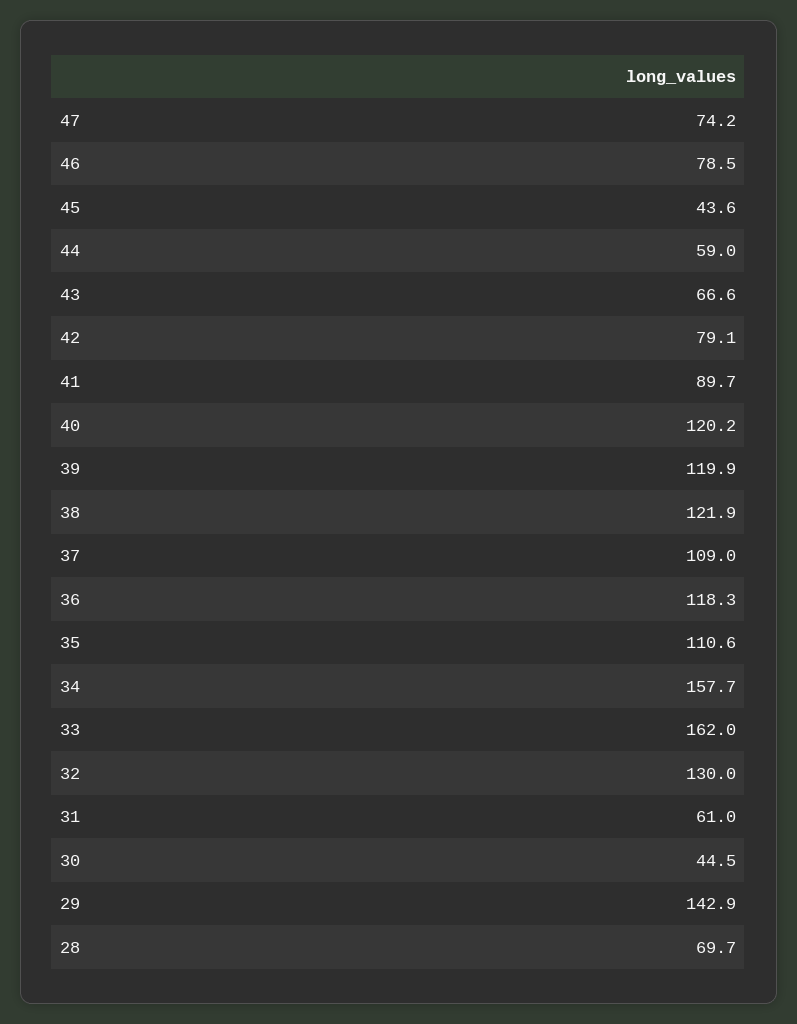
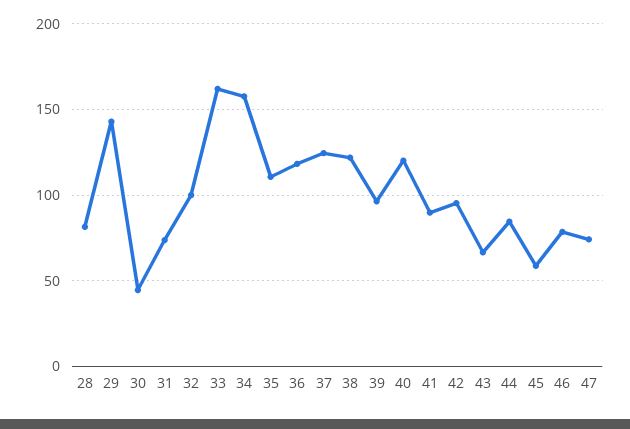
  {
    "47": 74.2,
    "46": 78.5,
-   "45": 43.6,
+   "45": 60,
-   "44": 59,
+   "44": 85,
    "43": 66.6,
-   "42": 79.1,
+   "42": 95,
    "41": 89.7,
    "40": 120.2,
-   "39": 119.9,
+   "39": 95,
    "38": 121.9,
-   "37": 109,
+   "37": 125,
    "36": 118.3,
    "35": 110.6,
    "34": 157.7,
    "33": 162,
-   "32": 130,
+   "32": 100,
-   "31": 61,
+   "31": 75,
    "30": 44.5,
    "29": 142.9,
-   "28": 69.7
+   "28": 80
  }

